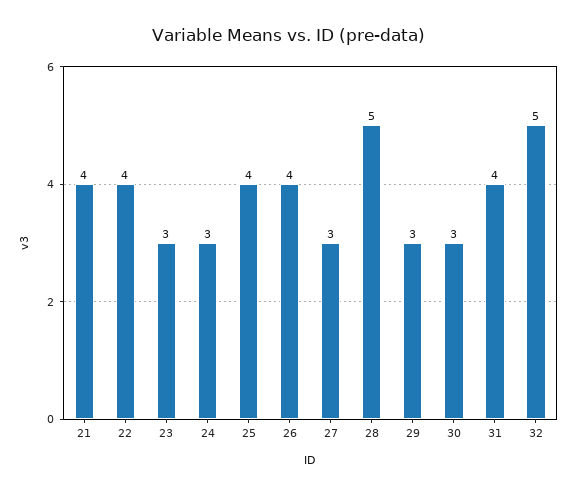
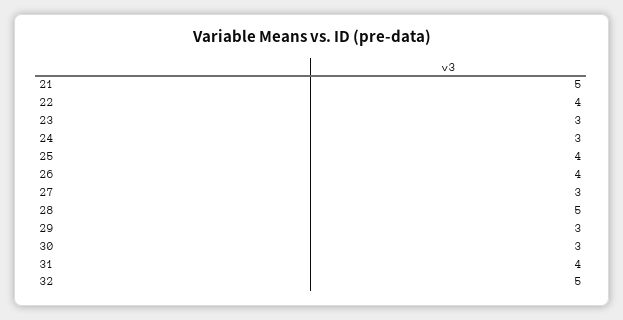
  {
-   "21": 4,
+   "21": 5,
    "22": 4,
    "23": 3,
    "24": 3,
    "25": 4,
    "26": 4,
    "27": 3,
    "28": 5,
    "29": 3,
    "30": 3,
    "31": 4,
    "32": 5
  }

